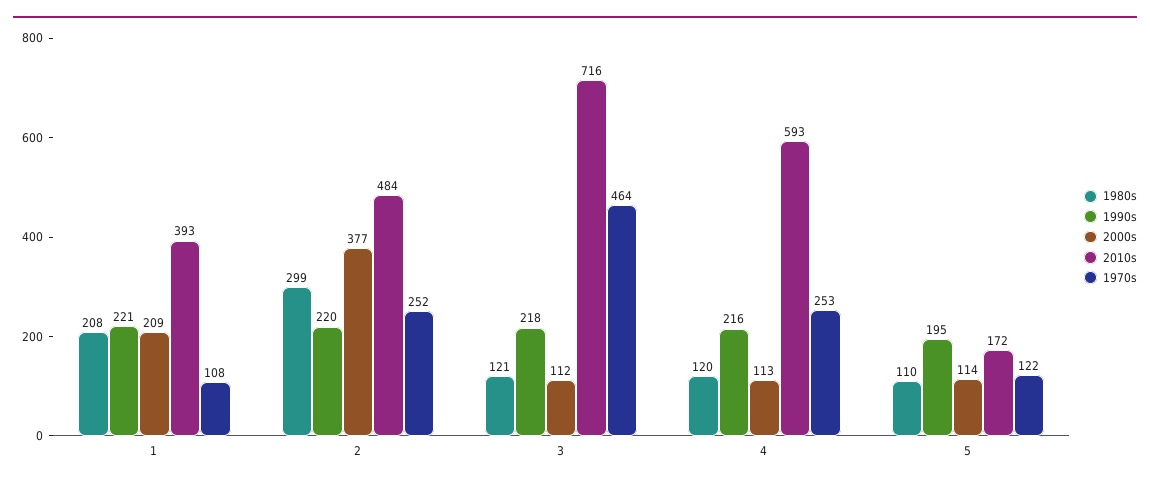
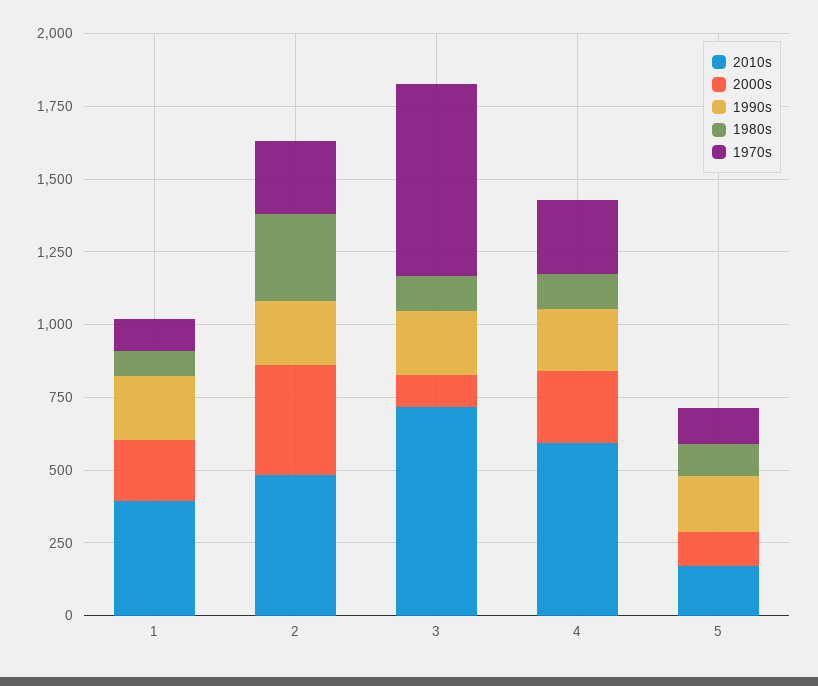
  {
    "1980s": {
-     "1": 208,
+     "1": 100,
      "2": 299,
      "3": 121,
      "4": 120,
      "5": 110
    },
    "1990s": {
      "1": 221,
      "2": 220,
      "3": 218,
      "4": 216,
      "5": 195
    },
    "2000s": {
      "1": 209,
      "2": 377,
      "3": 112,
-     "4": 113,
+     "4": 250,
      "5": 114
    },
    "2010s": {
      "1": 393,
      "2": 484,
      "3": 716,
      "4": 593,
      "5": 172
    },
    "1970s": {
      "1": 108,
      "2": 252,
-     "3": 464,
+     "3": 650,
      "4": 253,
      "5": 122
    }
  }

